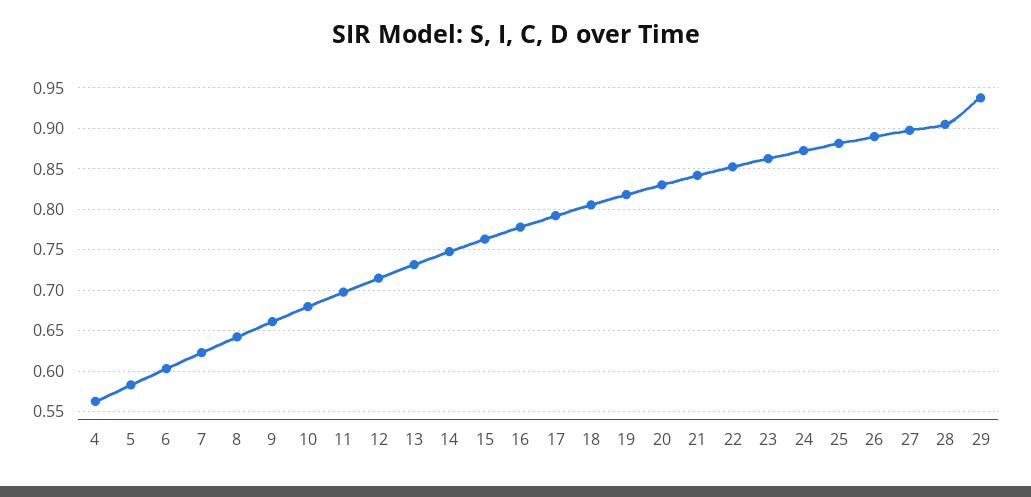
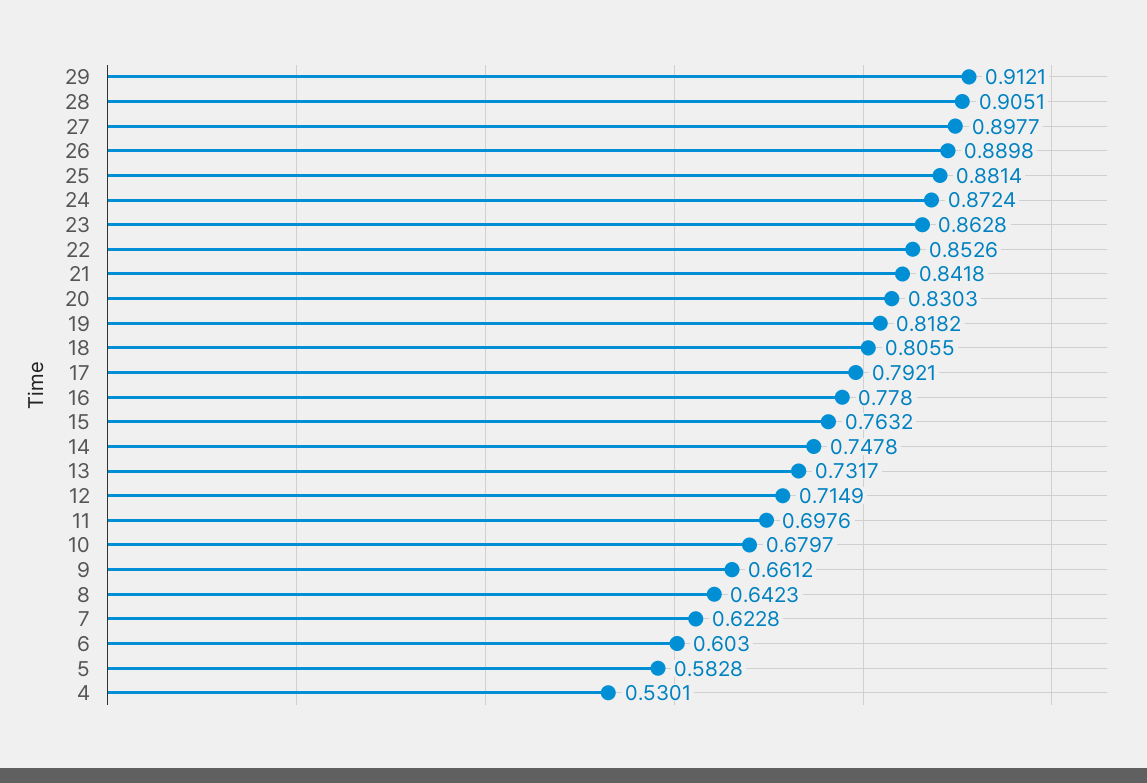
  {
-   "4": 0.56,
+   "4": 0.5301,
    "5": 0.5828,
    "6": 0.603,
    "7": 0.6228,
    "8": 0.6423,
    "9": 0.6612,
    "10": 0.6797,
    "11": 0.6976,
    "12": 0.7149,
    "13": 0.7317,
    "14": 0.7478,
    "15": 0.7632,
    "16": 0.778,
    "17": 0.7921,
    "18": 0.8055,
    "19": 0.8182,
    "20": 0.8303,
    "21": 0.8418,
    "22": 0.8526,
    "23": 0.8628,
    "24": 0.8724,
    "25": 0.8814,
    "26": 0.8898,
    "27": 0.8977,
    "28": 0.9051,
-   "29": 0.94
+   "29": 0.9121
  }

